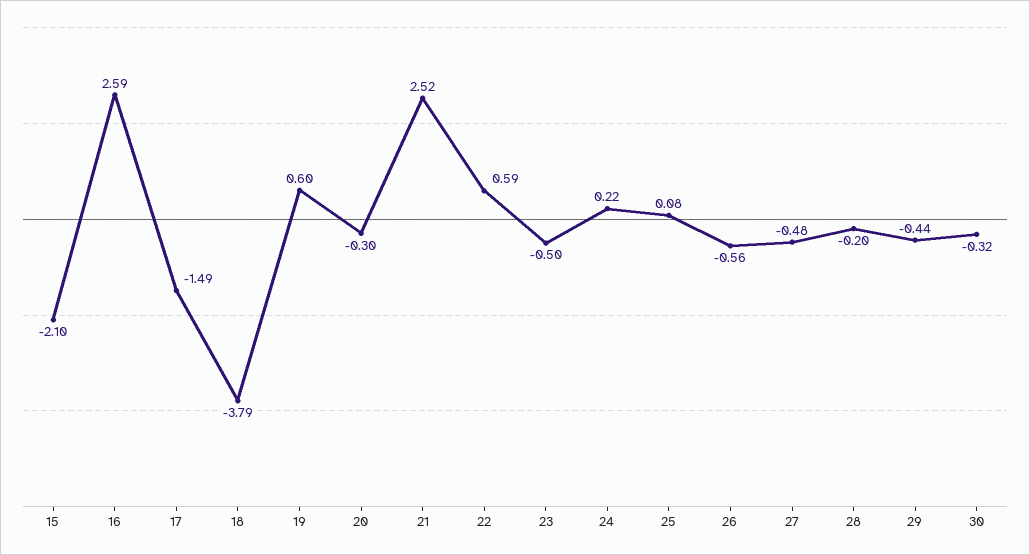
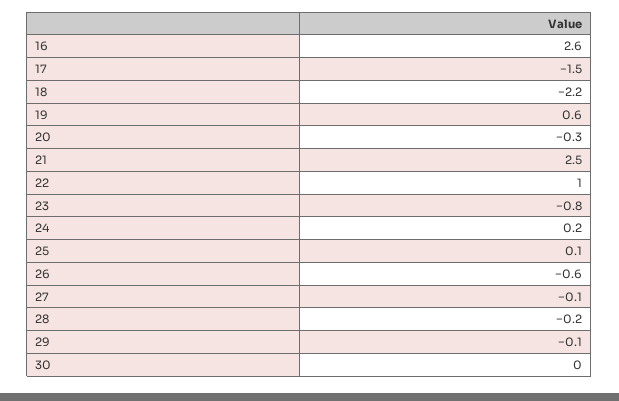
  {
-   "15": -2.1,
    "16": 2.59,
    "17": -1.49,
-   "18": -3.79,
+   "18": -2.2,
    "19": 0.6,
    "20": -0.3,
    "21": 2.52,
-   "22": 0.59,
+   "22": 1,
-   "23": -0.5,
+   "23": -0.8,
    "24": 0.22,
    "25": 0.08,
    "26": -0.56,
-   "27": -0.48,
+   "27": -0.1,
    "28": -0.2,
-   "29": -0.44,
+   "29": -0.1,
-   "30": -0.32
+   "30": 0
  }

